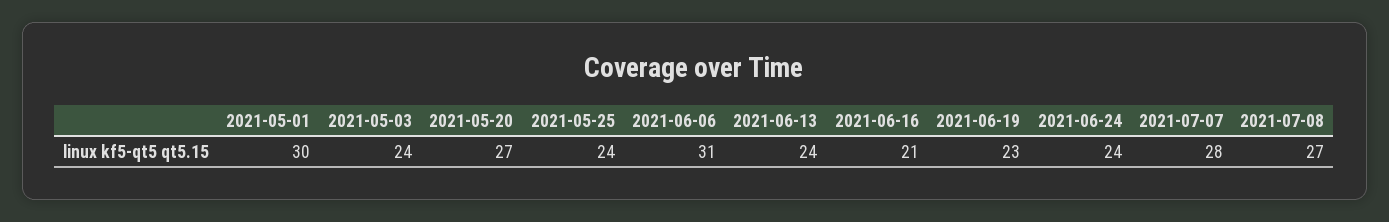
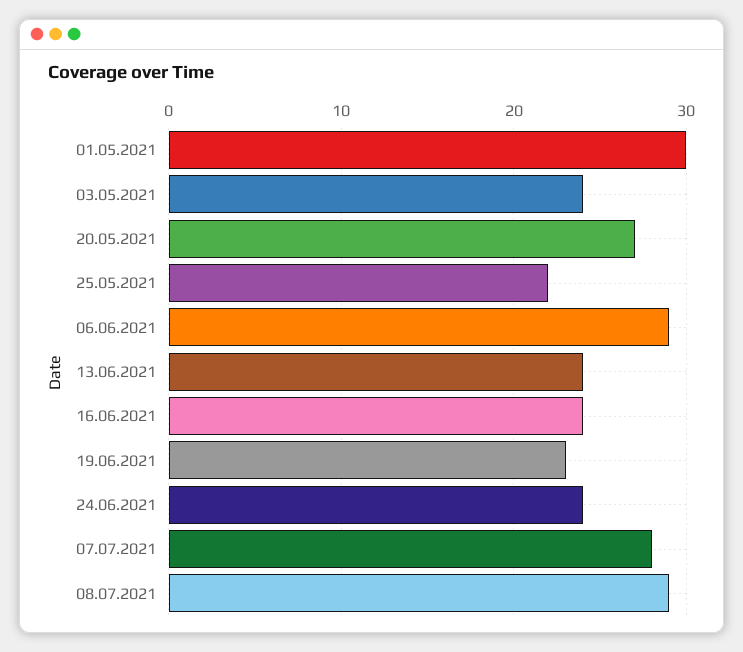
  {
    "2021-05-01": 30,
    "2021-05-03": 24,
    "2021-05-20": 27,
-   "2021-05-25": 24,
+   "2021-05-25": 22,
-   "2021-06-06": 31,
+   "2021-06-06": 29,
    "2021-06-13": 24,
-   "2021-06-16": 21,
+   "2021-06-16": 24,
    "2021-06-19": 23,
    "2021-06-24": 24,
    "2021-07-07": 28,
-   "2021-07-08": 27
+   "2021-07-08": 29
  }

